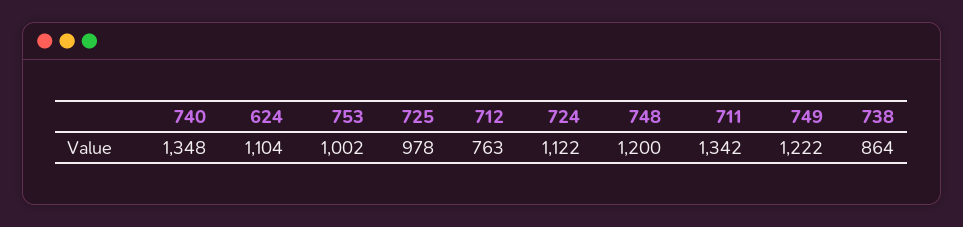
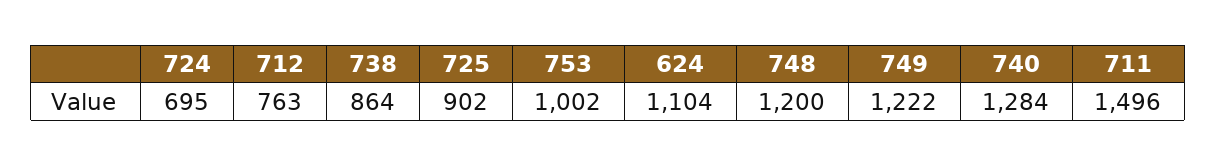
  {
-   "740": 1348,
+   "740": 1284,
    "624": 1104,
    "753": 1002,
-   "725": 978,
+   "725": 902,
    "712": 763,
-   "724": 1122,
+   "724": 695,
    "748": 1200,
-   "711": 1342,
+   "711": 1496,
    "749": 1222,
    "738": 864
  }

